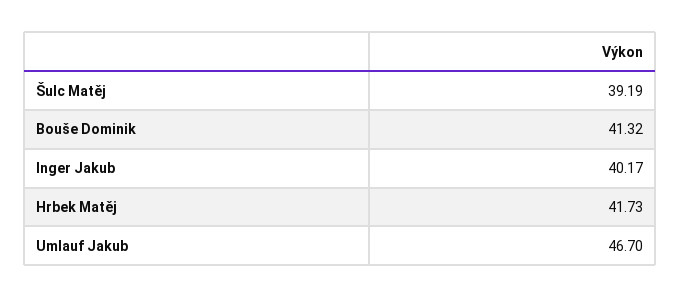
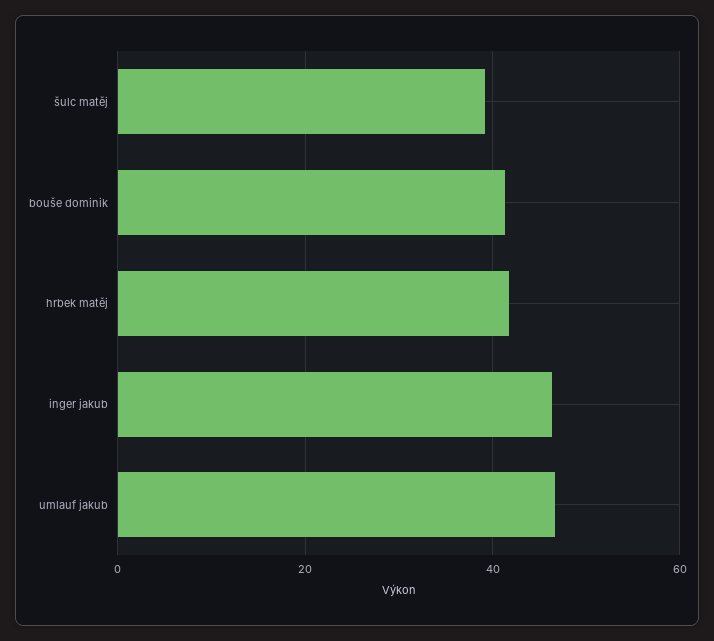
  {
    "Šulc Matěj": 39.19,
    "Bouše Dominik": 41.32,
-   "Inger Jakub": 40.17,
+   "Inger Jakub": 46,
    "Hrbek Matěj": 41.73,
    "Umlauf Jakub": 46.7
  }

